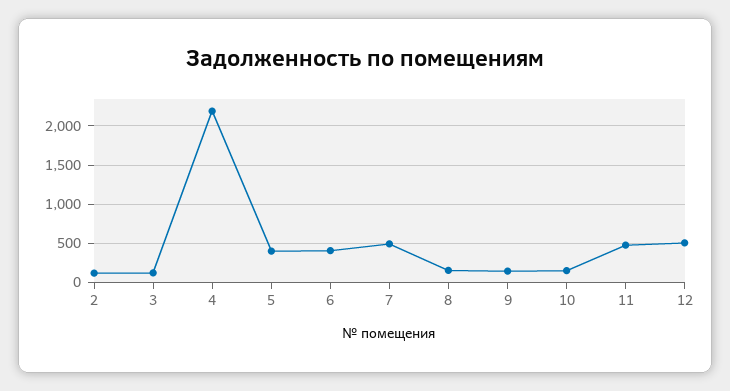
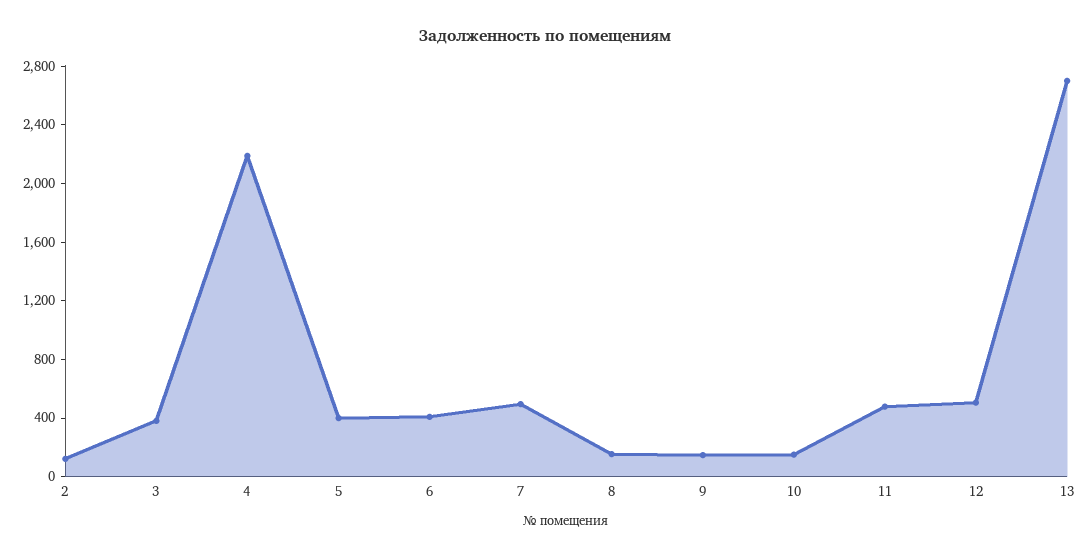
  {
    "2": 100,
-   "3": 100,
+   "3": 400,
    "4": 2200,
    "5": 400,
    "6": 400,
    "7": 500,
    "8": 200,
    "9": 100,
    "10": 200,
    "11": 500,
-   "12": 500
+   "12": 500,
+   "13": 2700
  }

